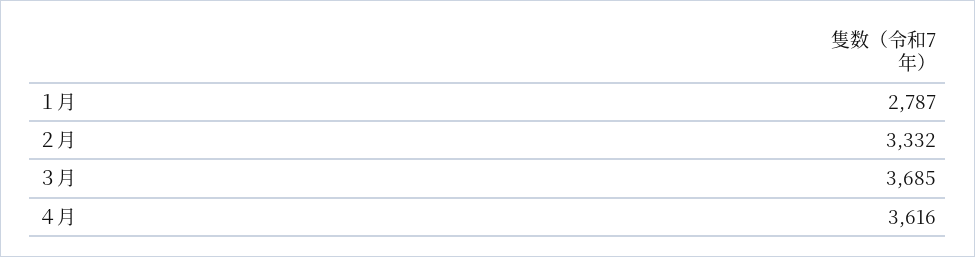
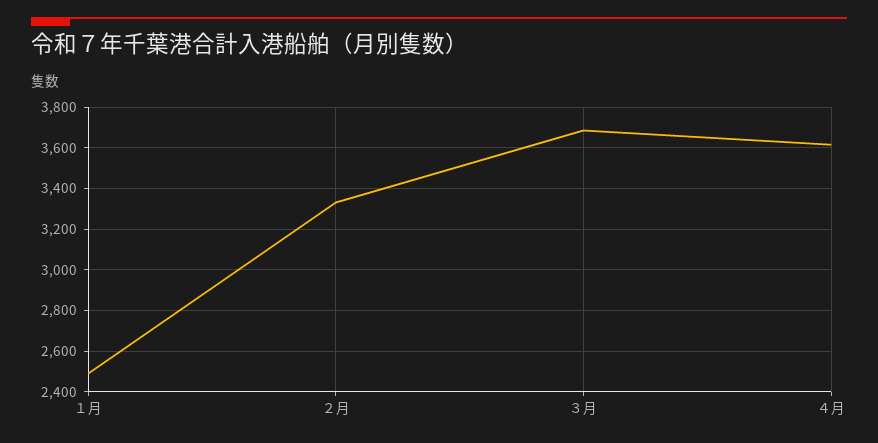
  {
-   "１月": 2787,
+   "１月": 2500,
    "２月": 3332,
    "３月": 3685,
    "４月": 3616
  }

